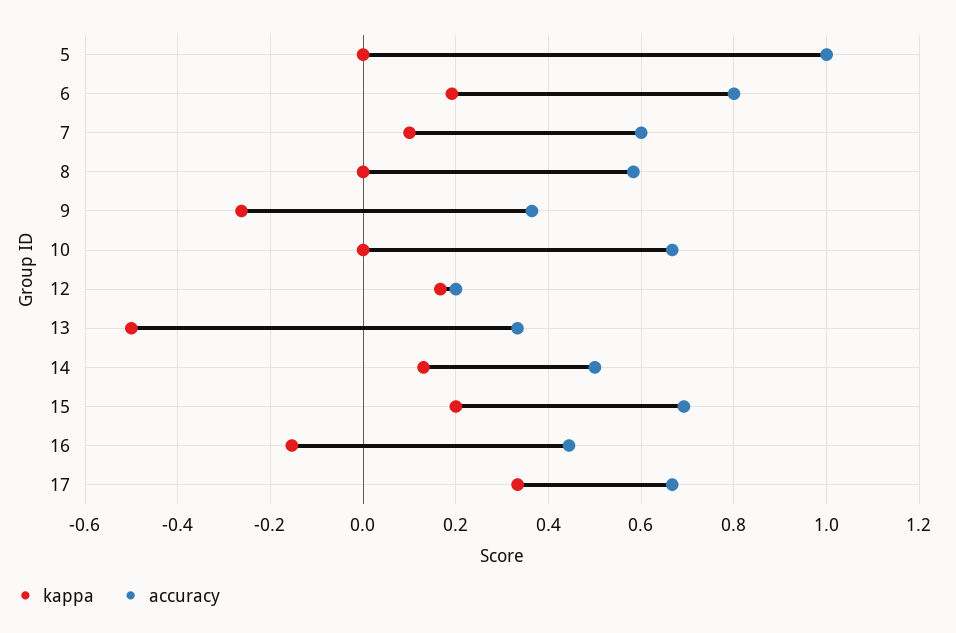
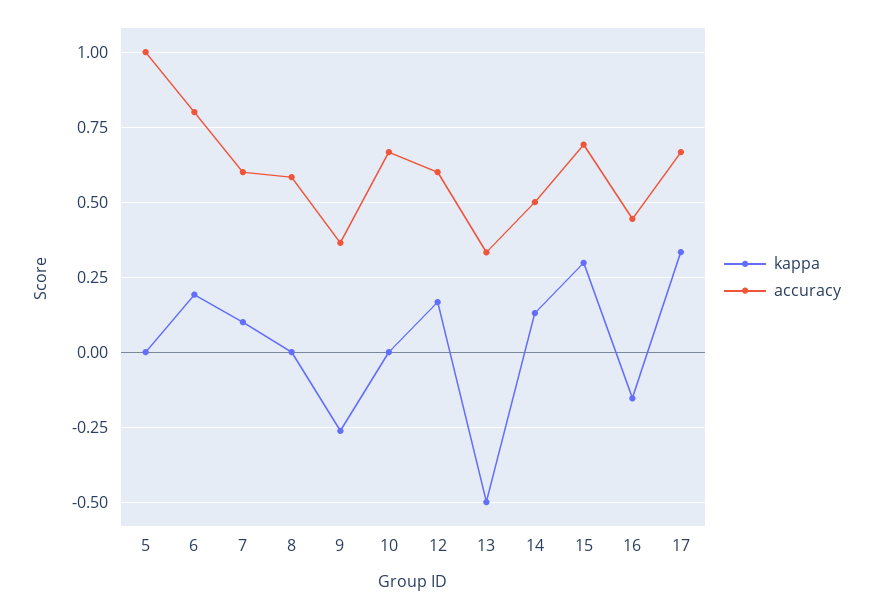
  {
    "kappa": {
      "5": 0,
      "6": 0.2,
      "7": 0.1,
      "8": 0,
      "9": -0.26,
      "10": 0,
      "12": 0.16,
      "13": -0.5,
      "14": 0.14,
-     "15": 0.2,
+     "15": 0.3,
      "16": -0.16,
      "17": 0.34
    },
    "accuracy": {
      "5": 1,
      "6": 0.8,
      "7": 0.6,
      "8": 0.58,
      "9": 0.36,
      "10": 0.66,
-     "12": 0.2,
+     "12": 0.6,
      "13": 0.34,
      "14": 0.5,
      "15": 0.7,
      "16": 0.44,
      "17": 0.66
    }
  }

